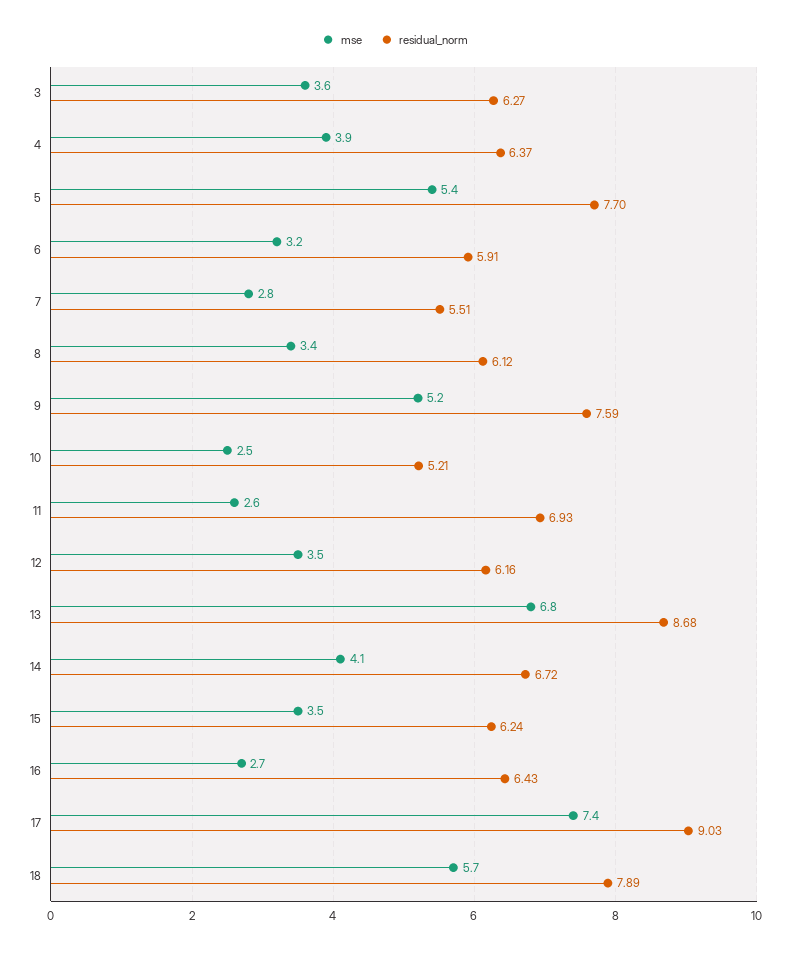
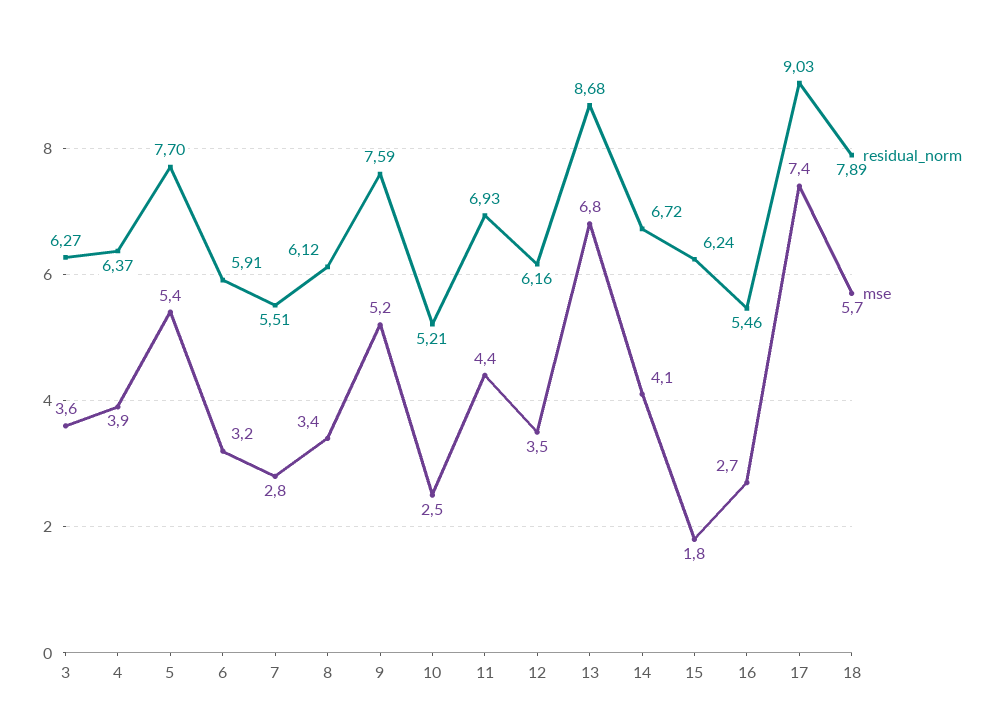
  {
    "mse": {
      "3": 3.6,
      "4": 3.9,
      "5": 5.4,
      "6": 3.2,
      "7": 2.8,
      "8": 3.4,
      "9": 5.2,
      "10": 2.5,
-     "11": 2.6,
+     "11": 4.4,
      "12": 3.5,
      "13": 6.8,
      "14": 4.1,
-     "15": 3.5,
+     "15": 1.8,
      "16": 2.7,
      "17": 7.4,
      "18": 5.7
    },
    "residual_norm": {
      "3": 6.27,
      "4": 6.37,
      "5": 7.7,
      "6": 5.91,
      "7": 5.51,
      "8": 6.12,
      "9": 7.59,
      "10": 5.21,
      "11": 6.93,
      "12": 6.16,
      "13": 8.68,
      "14": 6.72,
      "15": 6.24,
-     "16": 6.43,
+     "16": 5.46,
      "17": 9.03,
      "18": 7.89
    }
  }

